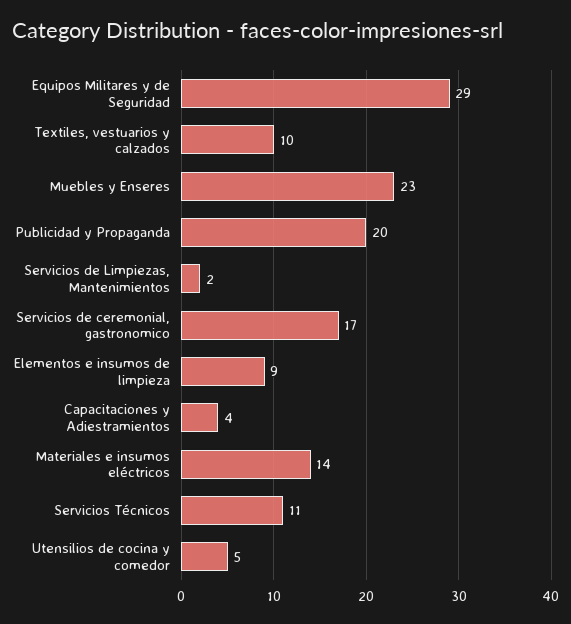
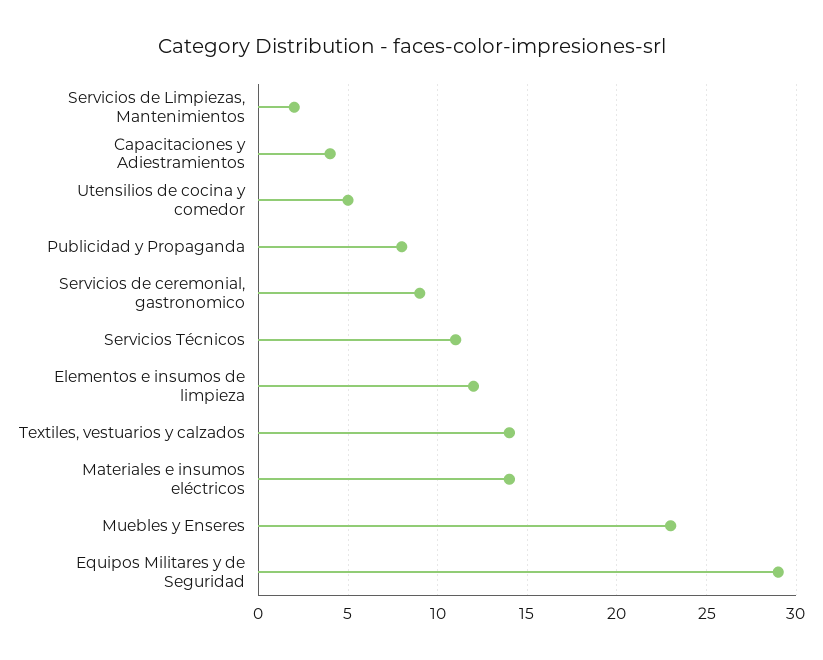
  {
    "Equipos Militares y de Seguridad": 29,
-   "Textiles, vestuarios y calzados": 10,
+   "Textiles, vestuarios y calzados": 14,
    "Muebles y Enseres": 23,
-   "Publicidad y Propaganda": 20,
+   "Publicidad y Propaganda": 8,
    "Servicios de Limpiezas, Mantenimientos": 2,
-   "Servicios de ceremonial, gastronomico": 17,
+   "Servicios de ceremonial, gastronomico": 9,
-   "Elementos e insumos de limpieza": 9,
+   "Elementos e insumos de limpieza": 12,
    "Capacitaciones y Adiestramientos": 4,
    "Materiales e insumos eléctricos": 14,
    "Servicios Técnicos": 11,
    "Utensilios de cocina y comedor": 5
  }

